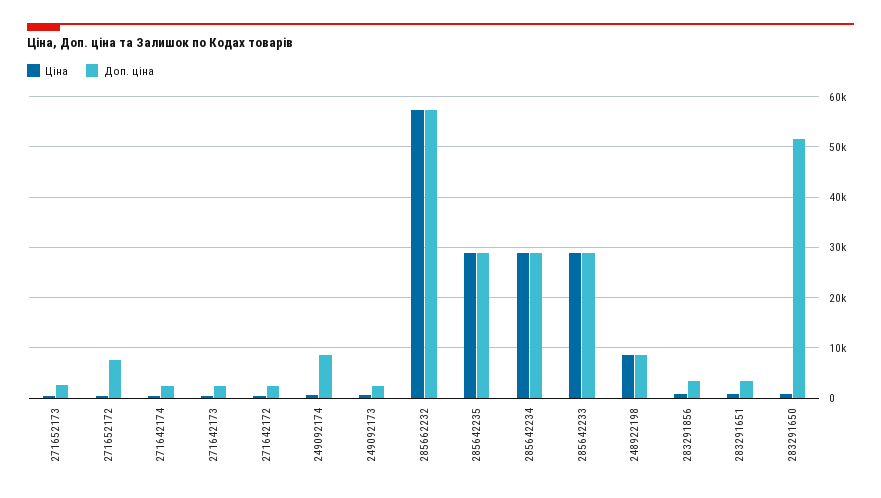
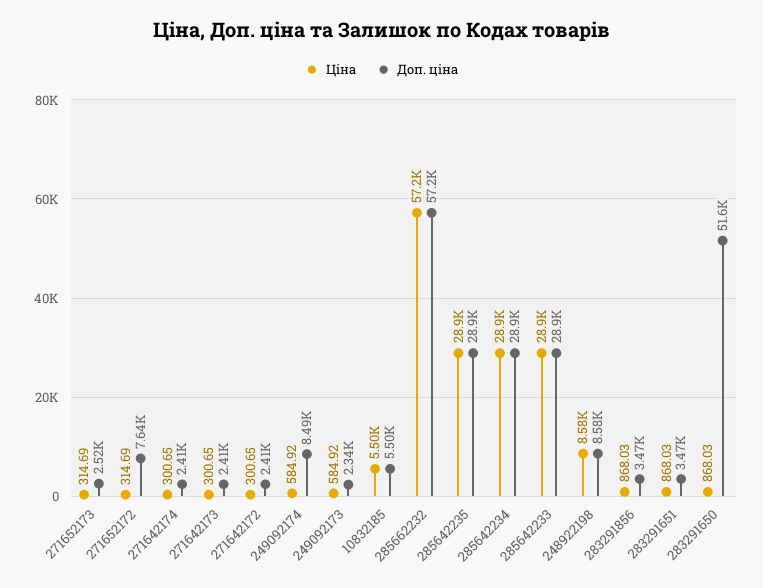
  {
    "Ціна": {
      "271652173": 314.69,
      "271652172": 314.69,
      "271642174": 300.65,
      "271642173": 300.65,
      "271642172": 300.65,
      "249092174": 584.92,
      "249092173": 584.92,
      "285662232": 57200,
      "285642235": 28900,
      "285642234": 28900,
      "285642233": 28900,
      "248922198": 8580,
      "283291856": 868.03,
      "283291651": 868.03,
-     "283291650": 868.03
+     "283291650": 868.03,
+     "10832185": 5500
    },
    "Доп. ціна": {
      "271652173": 2520,
      "271652172": 7640,
      "271642174": 2410,
      "271642173": 2410,
      "271642172": 2410,
      "249092174": 8490,
      "249092173": 2340,
      "285662232": 57200,
      "285642235": 28900,
      "285642234": 28900,
      "285642233": 28900,
      "248922198": 8580,
      "283291856": 3470,
      "283291651": 3470,
-     "283291650": 51600
+     "283291650": 51600,
+     "10832185": 5500
    }
  }

